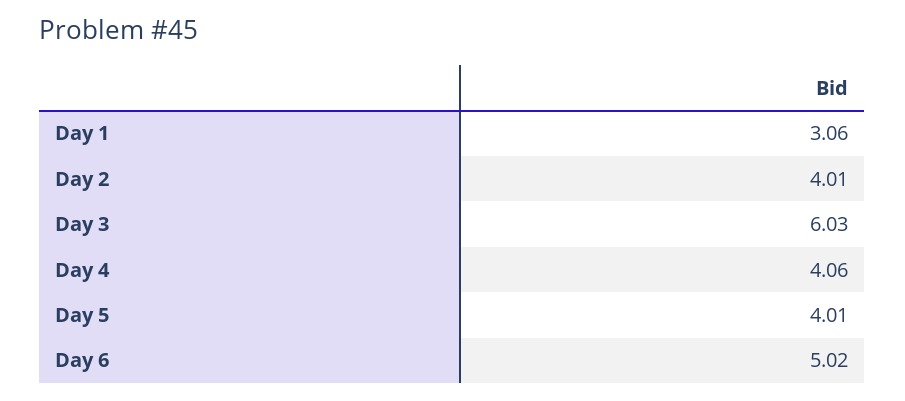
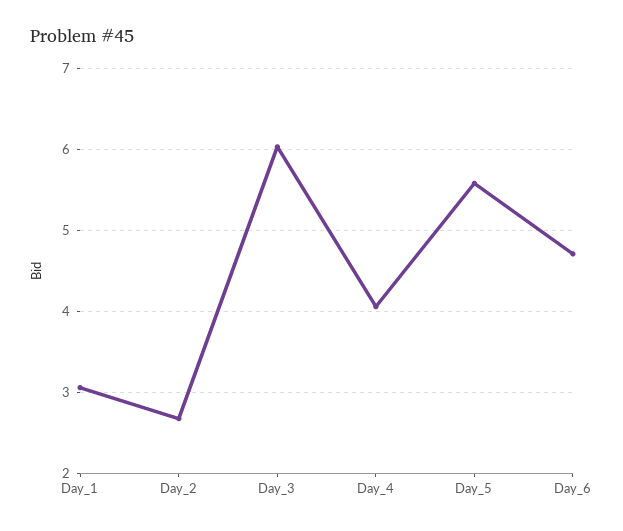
  {
    "Day 1": 3.06,
-   "Day 2": 4.01,
+   "Day 2": 2.7,
    "Day 3": 6.03,
    "Day 4": 4.06,
-   "Day 5": 4.01,
+   "Day 5": 5.6,
-   "Day 6": 5.02
+   "Day 6": 4.7
  }

